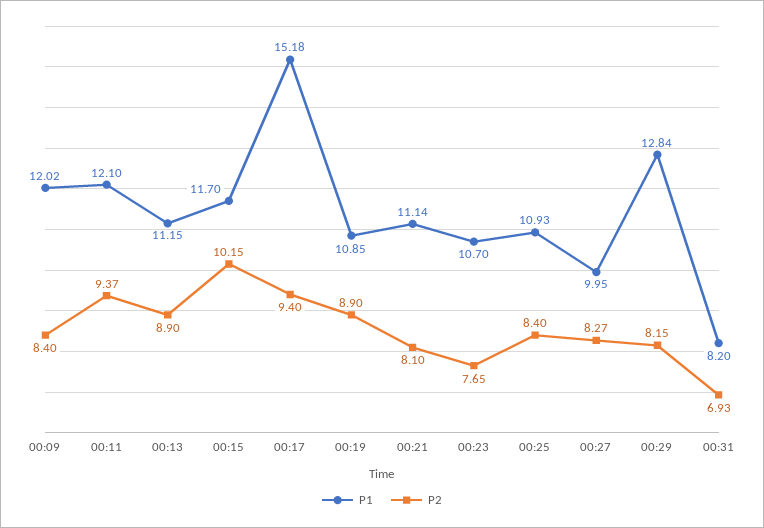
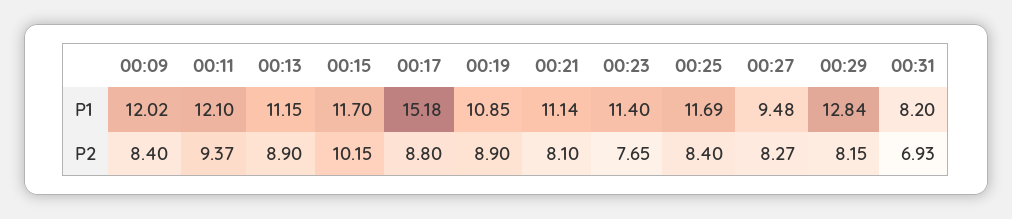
  {
    "P1": {
      "00:09": 12.02,
      "00:11": 12.1,
      "00:13": 11.15,
      "00:15": 11.7,
      "00:17": 15.18,
      "00:19": 10.85,
      "00:21": 11.14,
-     "00:23": 10.7,
+     "00:23": 11.4,
-     "00:25": 10.93,
+     "00:25": 11.69,
-     "00:27": 9.95,
+     "00:27": 9.48,
      "00:29": 12.84,
      "00:31": 8.2
    },
    "P2": {
      "00:09": 8.4,
      "00:11": 9.37,
      "00:13": 8.9,
      "00:15": 10.15,
-     "00:17": 9.4,
+     "00:17": 8.8,
      "00:19": 8.9,
      "00:21": 8.1,
      "00:23": 7.65,
      "00:25": 8.4,
      "00:27": 8.27,
      "00:29": 8.15,
      "00:31": 6.93
    }
  }

